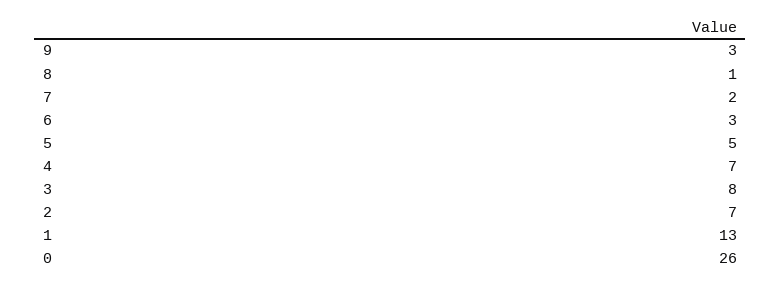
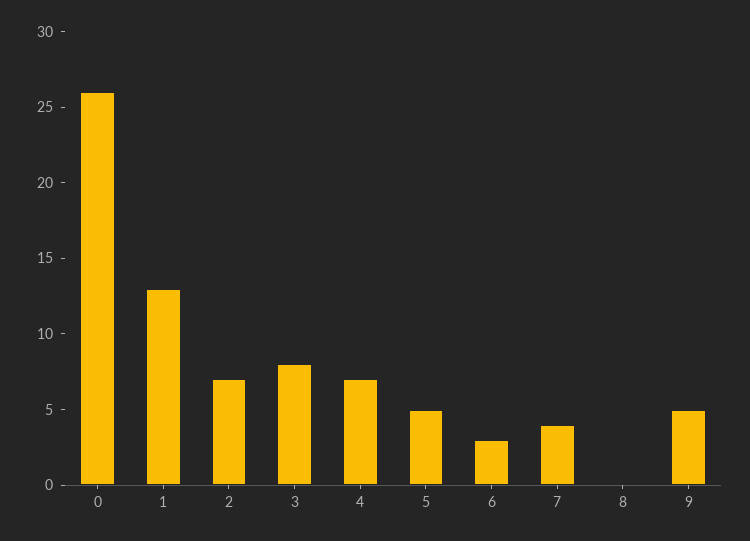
  {
-   "9": 3,
+   "9": 5,
-   "8": 1,
+   "8": 0,
-   "7": 2,
+   "7": 4,
    "6": 3,
    "5": 5,
    "4": 7,
    "3": 8,
    "2": 7,
    "1": 13,
    "0": 26
  }

